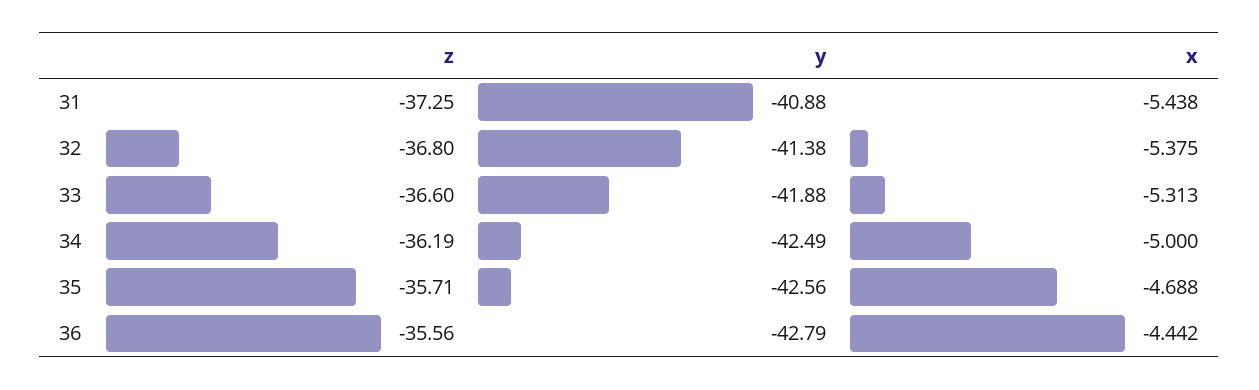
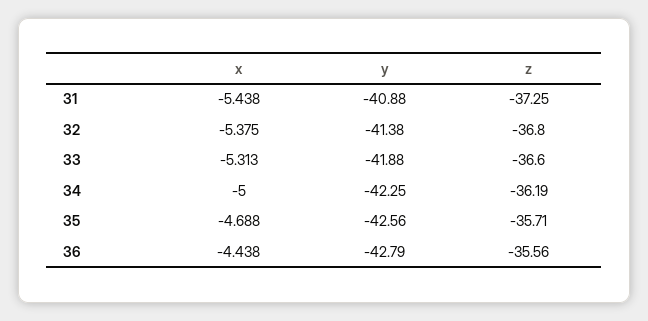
  {
    "z": {
      "31": -37.25,
      "32": -36.8,
      "33": -36.6,
      "34": -36.19,
      "35": -35.71,
      "36": -35.56
    },
    "y": {
      "31": -40.88,
      "32": -41.38,
      "33": -41.88,
-     "34": -42.49,
+     "34": -42.25,
      "35": -42.56,
      "36": -42.79
    },
    "x": {
      "31": -5.438,
      "32": -5.375,
      "33": -5.313,
      "34": -5,
      "35": -4.688,
-     "36": -4.442
+     "36": -4.438
    }
  }

